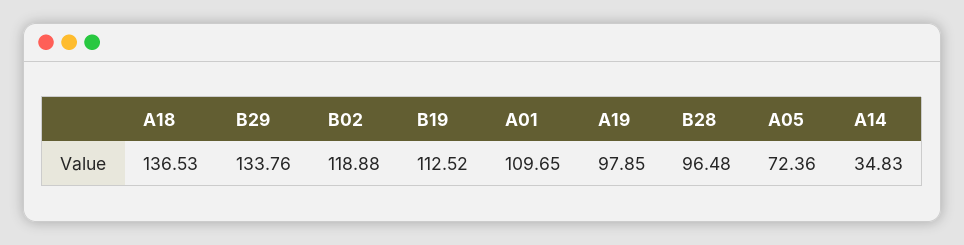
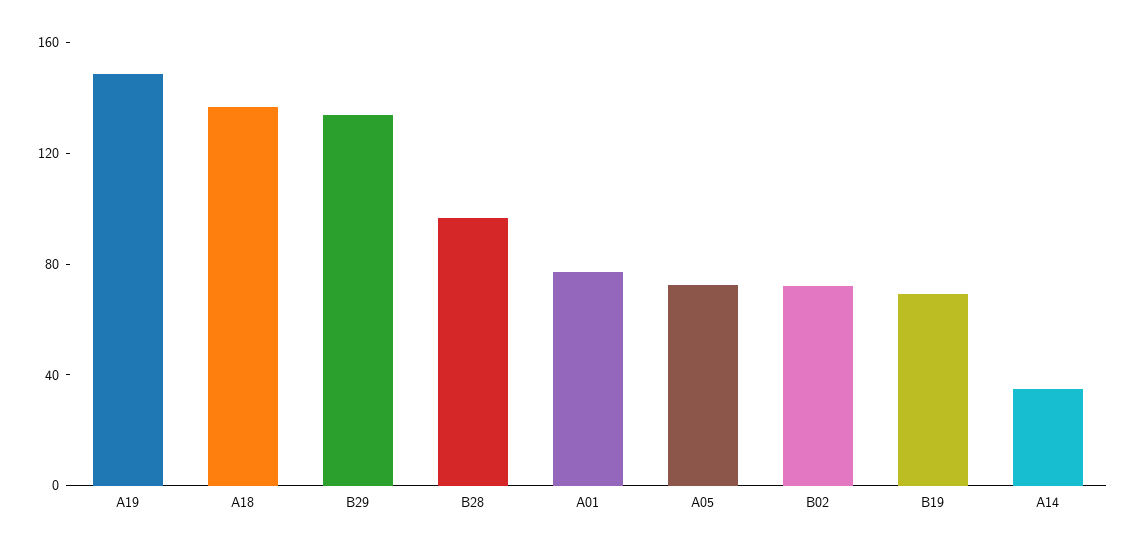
  {
    "A18": 136.53,
    "B29": 133.76,
-   "B02": 118.88,
+   "B02": 70,
-   "B19": 112.52,
+   "B19": 70,
-   "A01": 109.65,
+   "A01": 80,
-   "A19": 97.85,
+   "A19": 150,
    "B28": 96.48,
    "A05": 72.36,
    "A14": 34.83
  }

